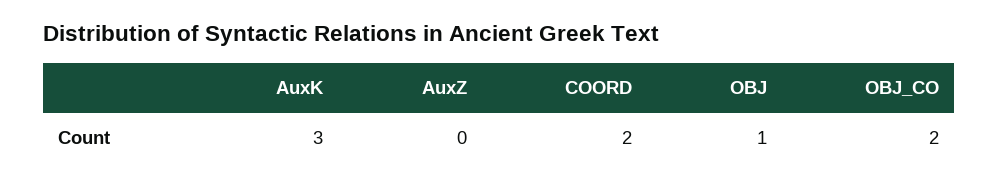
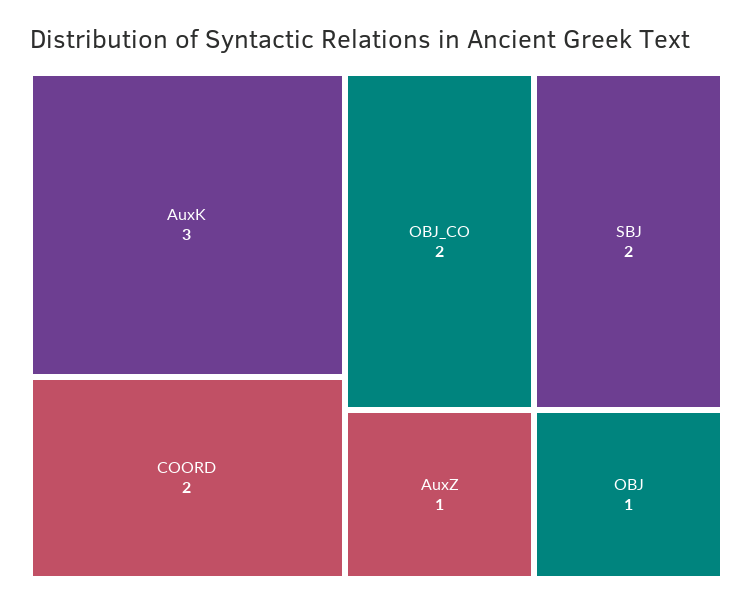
  {
    "AuxK": 3,
-   "AuxZ": 0,
+   "AuxZ": 1,
    "COORD": 2,
    "OBJ": 1,
-   "OBJ_CO": 2
+   "OBJ_CO": 2,
+   "SBJ": 2
  }

